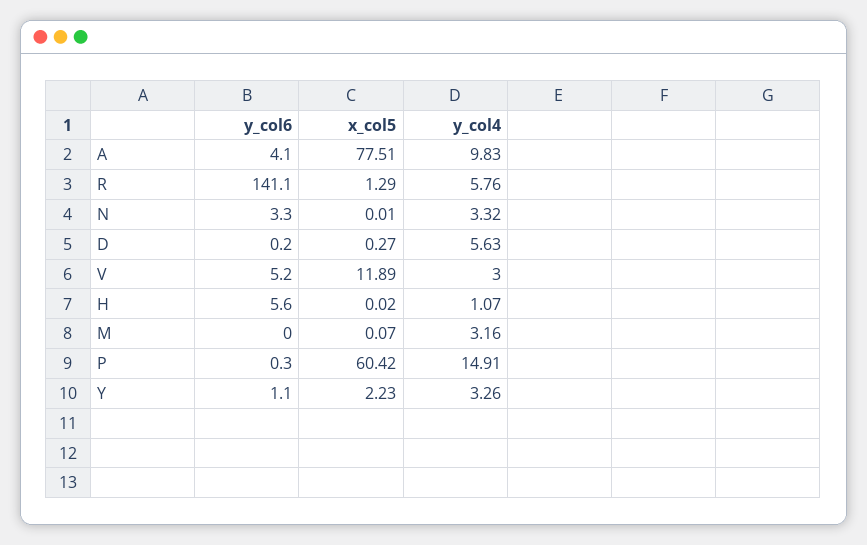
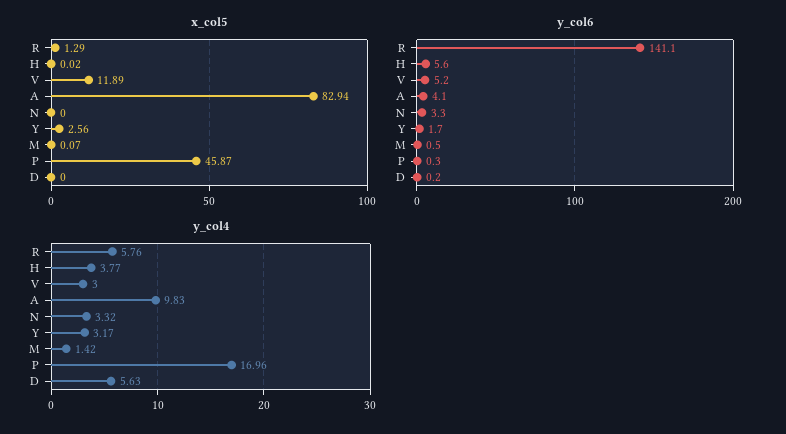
  {
    "y_col6": {
      "A": 4.1,
      "R": 141.1,
      "N": 3.3,
      "D": 0.2,
      "V": 5.2,
      "H": 5.6,
-     "M": 0,
+     "M": 0.5,
      "P": 0.3,
-     "Y": 1.1
+     "Y": 1.7
    },
    "x_col5": {
-     "A": 77.51,
+     "A": 82.94,
      "R": 1.29,
-     "N": 0.01,
+     "N": 0,
-     "D": 0.27,
+     "D": 0,
      "V": 11.89,
      "H": 0.02,
      "M": 0.07,
-     "P": 60.42,
+     "P": 45.87,
-     "Y": 2.23
+     "Y": 2.56
    },
    "y_col4": {
      "A": 9.83,
      "R": 5.76,
      "N": 3.32,
      "D": 5.63,
      "V": 3,
-     "H": 1.07,
+     "H": 3.77,
-     "M": 3.16,
+     "M": 1.42,
-     "P": 14.91,
+     "P": 16.96,
-     "Y": 3.26
+     "Y": 3.17
    }
  }

